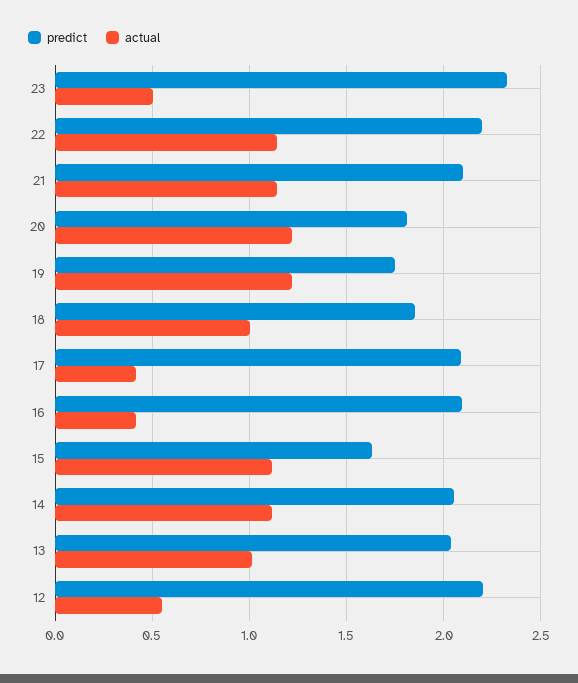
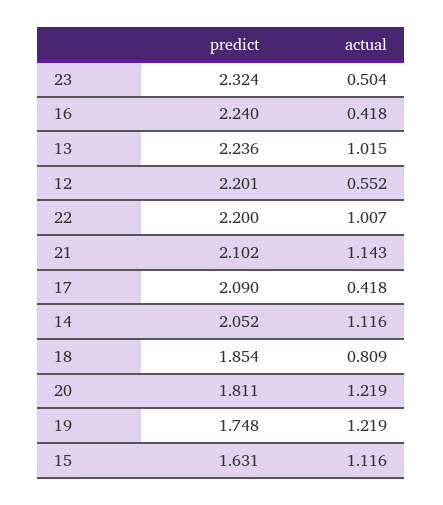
  {
    "predict": {
      "23": 2.324,
      "22": 2.2,
      "21": 2.102,
      "20": 1.811,
      "19": 1.748,
      "18": 1.854,
      "17": 2.09,
-     "16": 2.1,
+     "16": 2.24,
      "15": 1.631,
      "14": 2.052,
-     "13": 2.05,
+     "13": 2.236,
      "12": 2.201
    },
    "actual": {
      "23": 0.504,
-     "22": 1.15,
+     "22": 1.007,
      "21": 1.143,
      "20": 1.219,
      "19": 1.219,
-     "18": 1,
+     "18": 0.809,
      "17": 0.418,
      "16": 0.418,
      "15": 1.116,
      "14": 1.116,
      "13": 1.015,
      "12": 0.552
    }
  }

